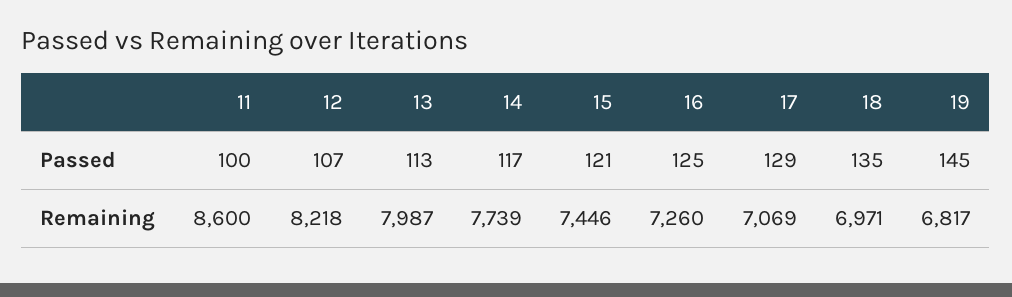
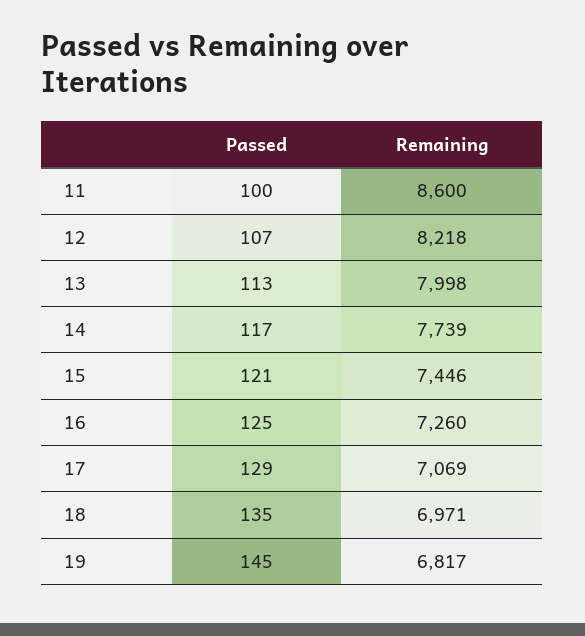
  {
    "11": {
      "Passed": 100,
      "Remaining": 8600
    },
    "12": {
      "Passed": 107,
      "Remaining": 8218
    },
    "13": {
      "Passed": 113,
-     "Remaining": 7987
+     "Remaining": 7998
    },
    "14": {
      "Passed": 117,
      "Remaining": 7739
    },
    "15": {
      "Passed": 121,
      "Remaining": 7446
    },
    "16": {
      "Passed": 125,
      "Remaining": 7260
    },
    "17": {
      "Passed": 129,
      "Remaining": 7069
    },
    "18": {
      "Passed": 135,
      "Remaining": 6971
    },
    "19": {
      "Passed": 145,
      "Remaining": 6817
    }
  }

